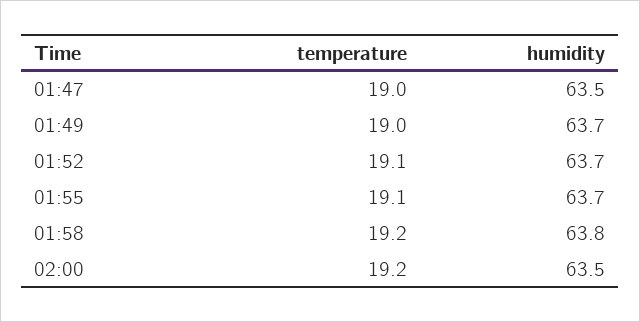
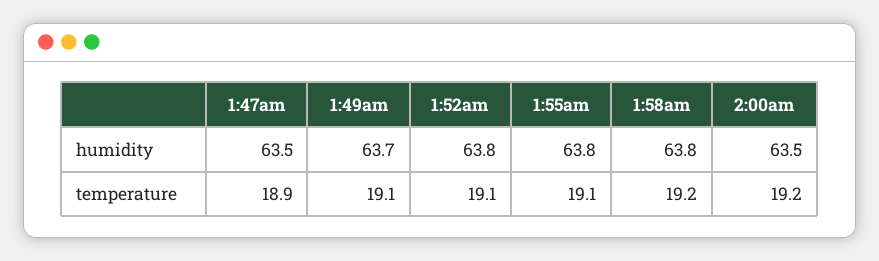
  {
    "temperature": {
-     "01:47": 19,
+     "01:47": 18.9,
-     "01:49": 19,
+     "01:49": 19.1,
      "01:52": 19.1,
      "01:55": 19.1,
      "01:58": 19.2,
      "02:00": 19.2
    },
    "humidity": {
      "01:47": 63.5,
      "01:49": 63.7,
-     "01:52": 63.7,
+     "01:52": 63.8,
-     "01:55": 63.7,
+     "01:55": 63.8,
      "01:58": 63.8,
      "02:00": 63.5
    }
  }

